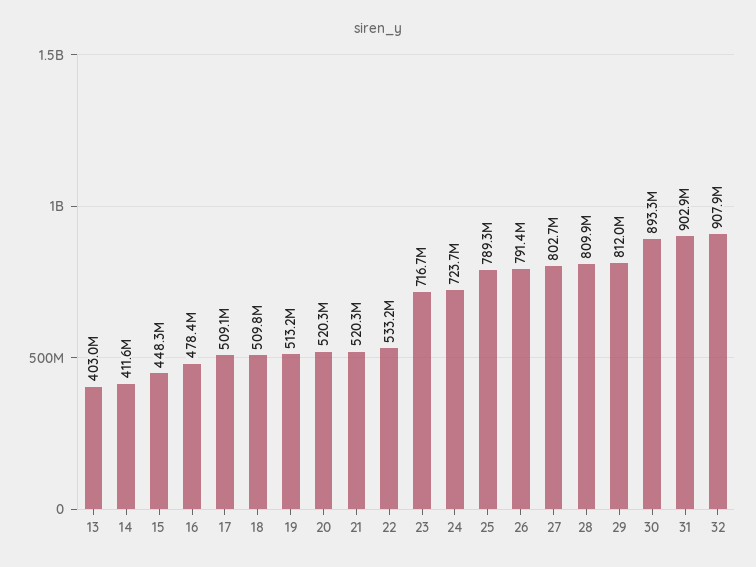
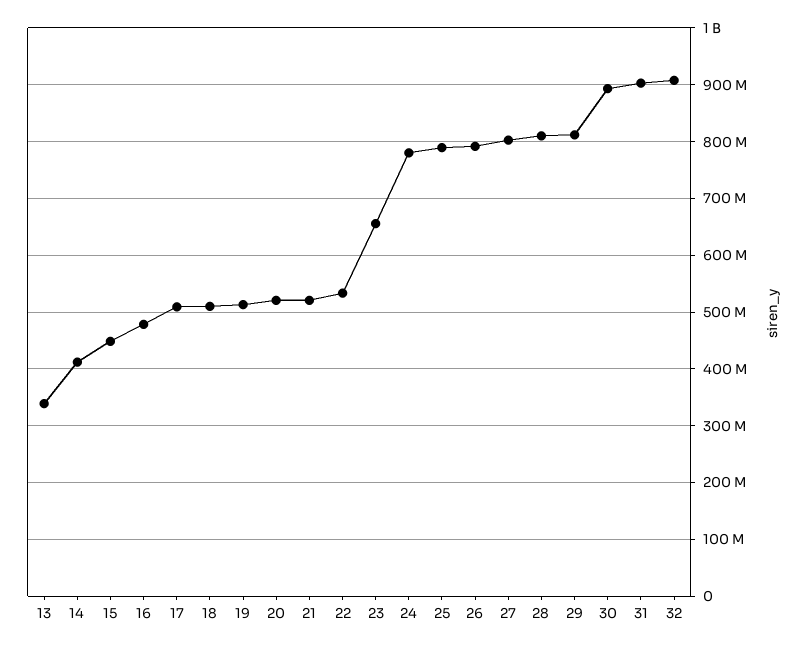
  {
-   "13": 403000000,
+   "13": 340000000,
    "14": 411600000,
    "15": 448300000,
    "16": 478400000,
    "17": 509100000,
    "18": 509800000,
    "19": 513200000,
    "20": 520300000,
    "21": 520300000,
    "22": 533200000,
-   "23": 716700000,
+   "23": 660000000,
-   "24": 723700000,
+   "24": 780000000,
    "25": 789300000,
    "26": 791400000,
    "27": 802700000,
    "28": 809900000,
    "29": 812000000,
    "30": 893300000,
    "31": 902900000,
    "32": 907900000
  }

